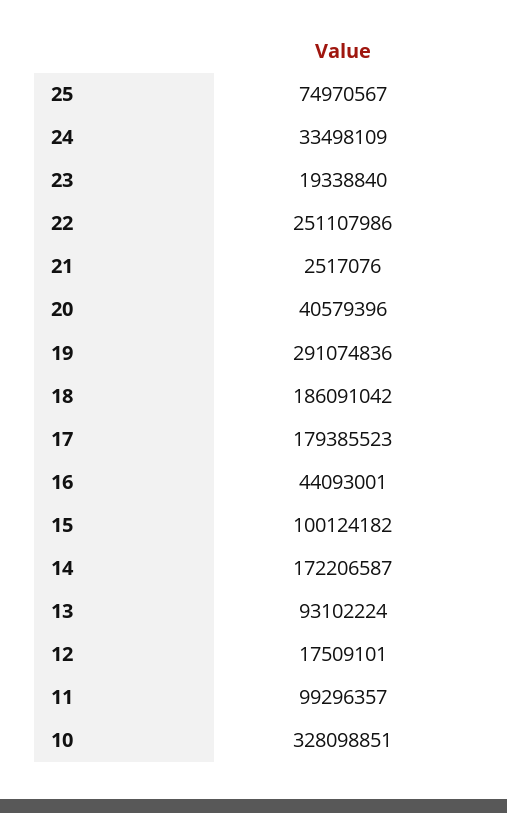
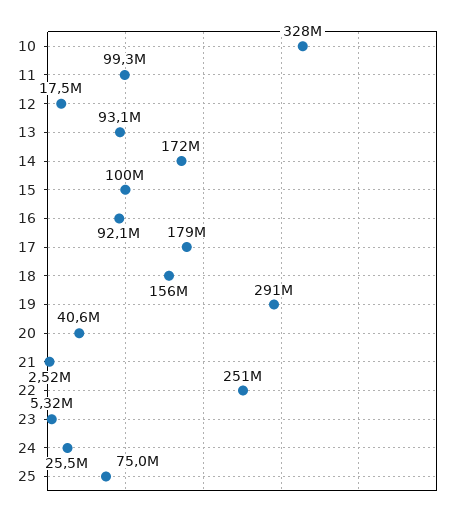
  {
    "25": 74970567,
-   "24": 33498109,
+   "24": 25500000,
-   "23": 19338840,
+   "23": 5320000,
    "22": 251107986,
    "21": 2517076,
    "20": 40579396,
    "19": 291074836,
-   "18": 186091042,
+   "18": 156000000,
    "17": 179385523,
-   "16": 44093001,
+   "16": 92100000,
    "15": 100124182,
    "14": 172206587,
    "13": 93102224,
    "12": 17509101,
    "11": 99296357,
    "10": 328098851
  }

